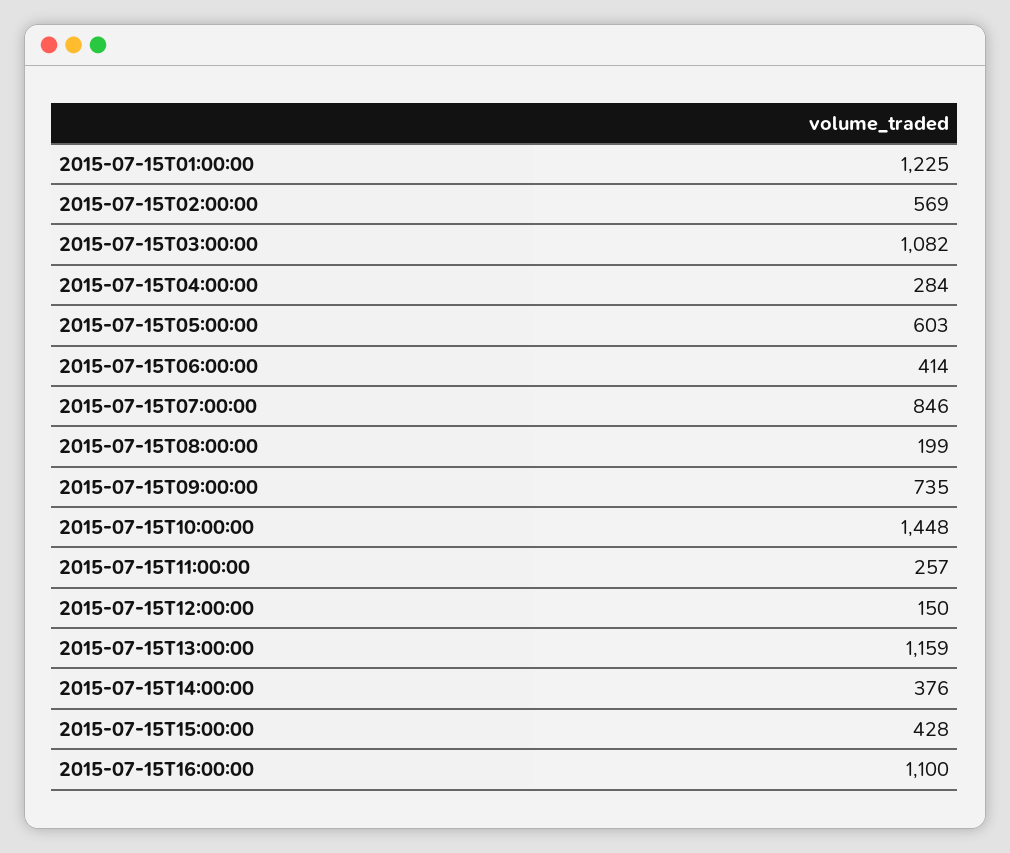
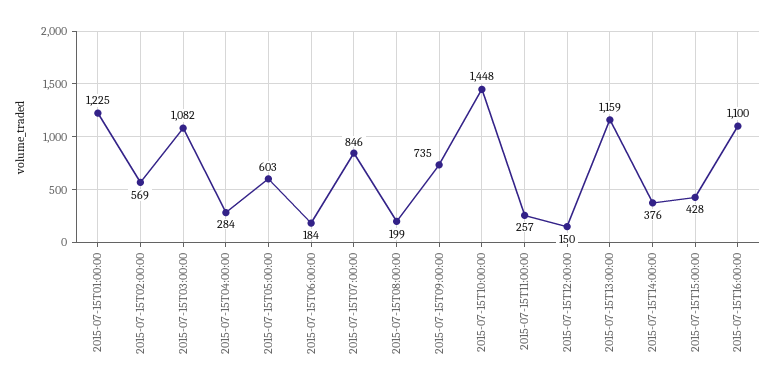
  {
    "2015-07-15T01:00:00": 1225,
    "2015-07-15T02:00:00": 569,
    "2015-07-15T03:00:00": 1082,
    "2015-07-15T04:00:00": 284,
    "2015-07-15T05:00:00": 603,
-   "2015-07-15T06:00:00": 414,
+   "2015-07-15T06:00:00": 184,
    "2015-07-15T07:00:00": 846,
    "2015-07-15T08:00:00": 199,
    "2015-07-15T09:00:00": 735,
    "2015-07-15T10:00:00": 1448,
    "2015-07-15T11:00:00": 257,
    "2015-07-15T12:00:00": 150,
    "2015-07-15T13:00:00": 1159,
    "2015-07-15T14:00:00": 376,
    "2015-07-15T15:00:00": 428,
    "2015-07-15T16:00:00": 1100
  }

